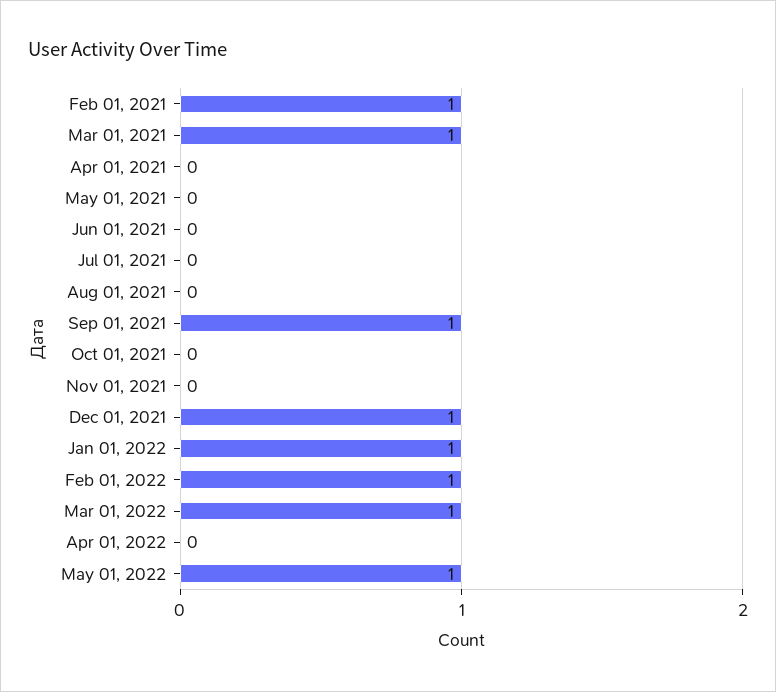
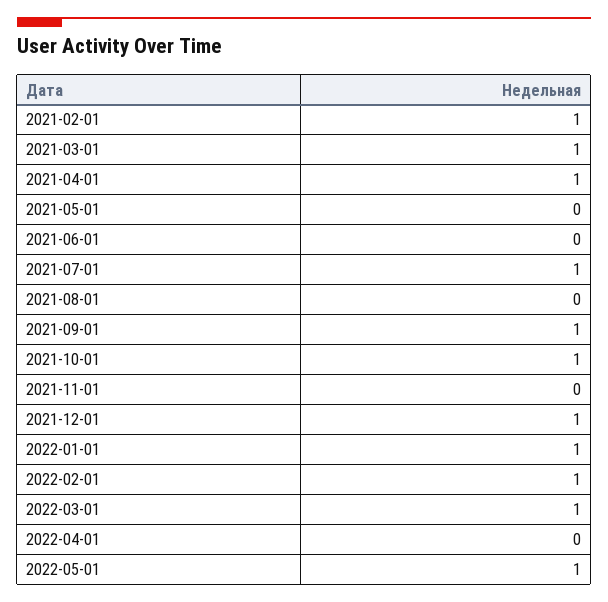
  {
    "Feb 01, 2021": 1,
    "Mar 01, 2021": 1,
-   "Apr 01, 2021": 0,
+   "Apr 01, 2021": 1,
    "May 01, 2021": 0,
    "Jun 01, 2021": 0,
-   "Jul 01, 2021": 0,
+   "Jul 01, 2021": 1,
    "Aug 01, 2021": 0,
    "Sep 01, 2021": 1,
-   "Oct 01, 2021": 0,
+   "Oct 01, 2021": 1,
    "Nov 01, 2021": 0,
    "Dec 01, 2021": 1,
    "Jan 01, 2022": 1,
    "Feb 01, 2022": 1,
    "Mar 01, 2022": 1,
    "Apr 01, 2022": 0,
    "May 01, 2022": 1
  }

